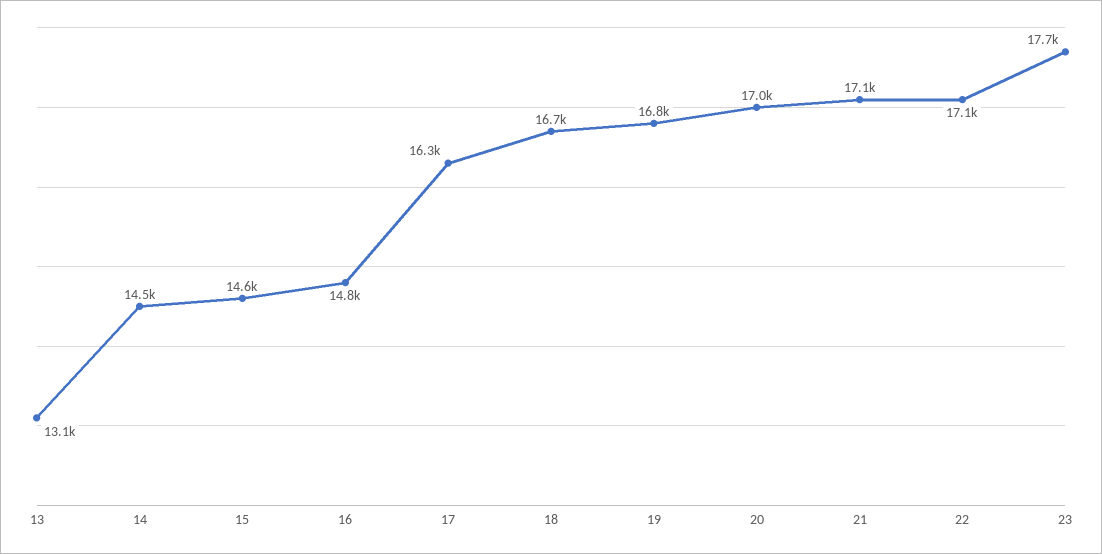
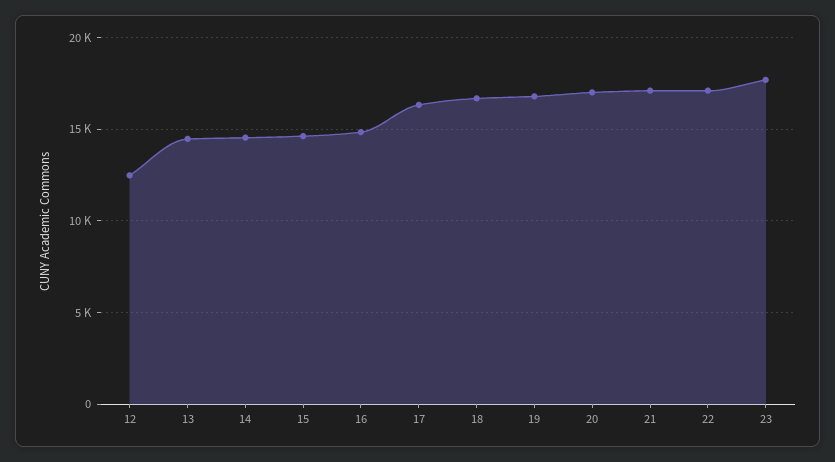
  {
-   "13": 13100,
+   "13": 14500,
    "14": 14500,
    "15": 14600,
    "16": 14800,
    "17": 16300,
    "18": 16700,
    "19": 16800,
    "20": 17000,
    "21": 17100,
    "22": 17100,
-   "23": 17700
+   "23": 17700,
+   "12": 12500
  }

